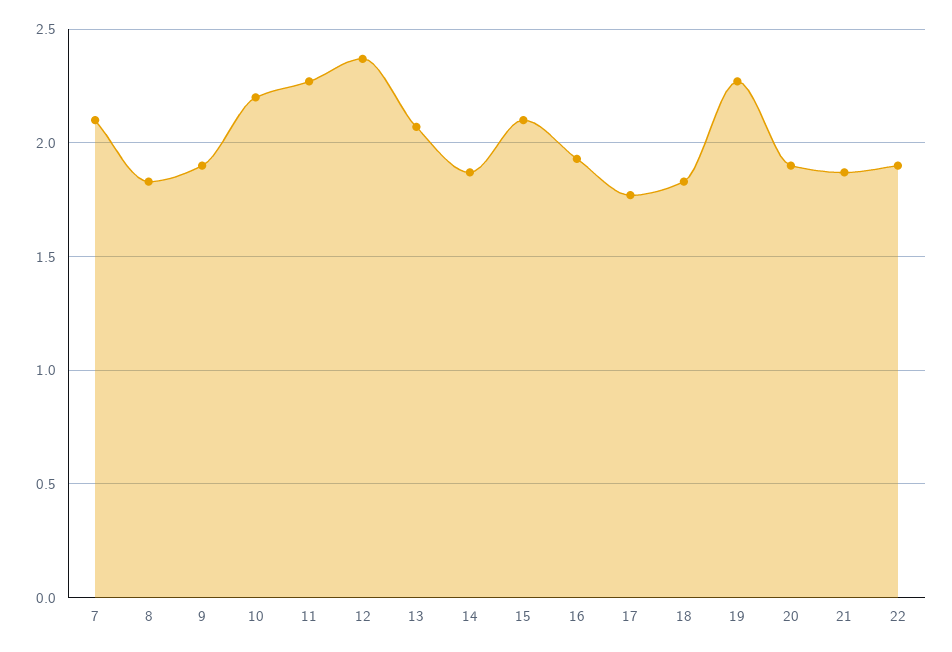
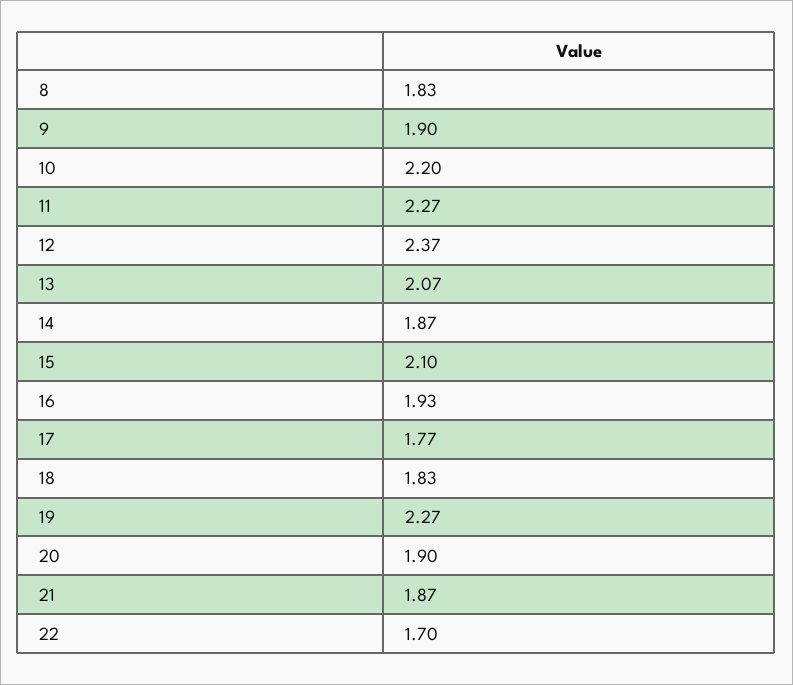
  {
-   "7": 2.1,
    "8": 1.83,
    "9": 1.9,
    "10": 2.2,
    "11": 2.27,
    "12": 2.37,
    "13": 2.07,
    "14": 1.87,
    "15": 2.1,
    "16": 1.93,
    "17": 1.77,
    "18": 1.83,
    "19": 2.27,
    "20": 1.9,
    "21": 1.87,
-   "22": 1.9
+   "22": 1.7
  }

